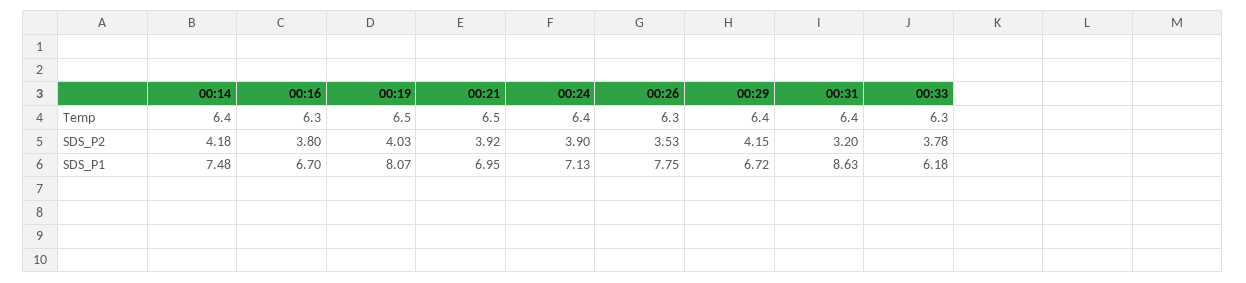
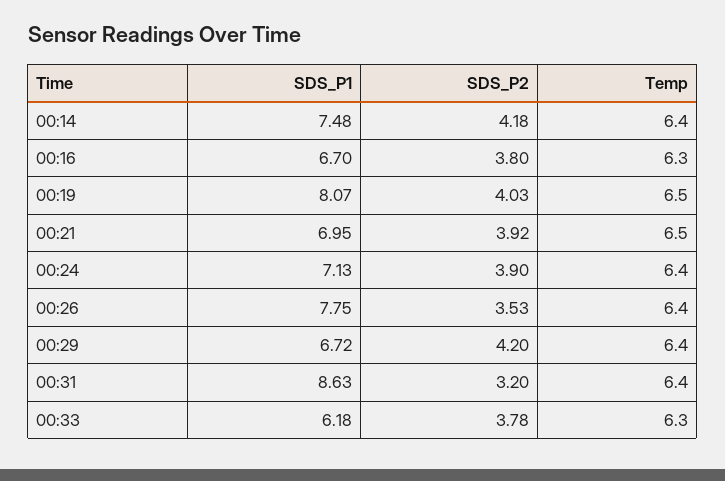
  {
    "00:14": {
      "Temp": 6.4,
      "SDS_P2": 4.18,
      "SDS_P1": 7.48
    },
    "00:16": {
      "Temp": 6.3,
      "SDS_P2": 3.8,
      "SDS_P1": 6.7
    },
    "00:19": {
      "Temp": 6.5,
      "SDS_P2": 4.03,
      "SDS_P1": 8.07
    },
    "00:21": {
      "Temp": 6.5,
      "SDS_P2": 3.92,
      "SDS_P1": 6.95
    },
    "00:24": {
      "Temp": 6.4,
      "SDS_P2": 3.9,
      "SDS_P1": 7.13
    },
    "00:26": {
-     "Temp": 6.3,
+     "Temp": 6.4,
      "SDS_P2": 3.53,
      "SDS_P1": 7.75
    },
    "00:29": {
      "Temp": 6.4,
-     "SDS_P2": 4.15,
+     "SDS_P2": 4.2,
      "SDS_P1": 6.72
    },
    "00:31": {
      "Temp": 6.4,
      "SDS_P2": 3.2,
      "SDS_P1": 8.63
    },
    "00:33": {
      "Temp": 6.3,
      "SDS_P2": 3.78,
      "SDS_P1": 6.18
    }
  }

